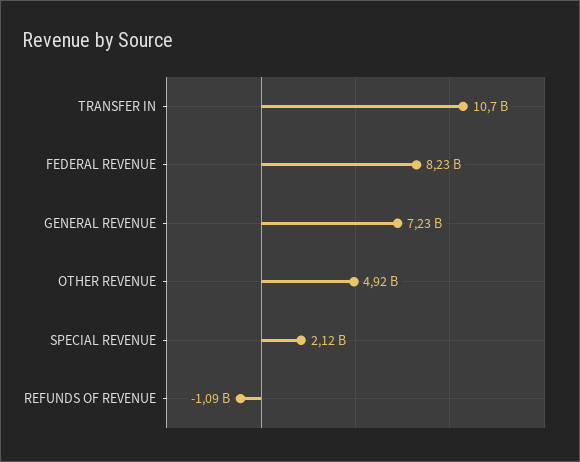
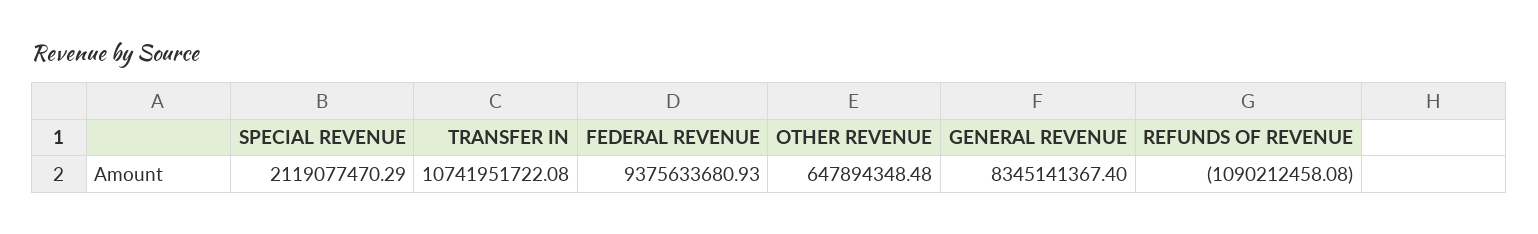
  {
    "TRANSFER IN": 10741951722.08,
-   "FEDERAL REVENUE": 8230000000,
+   "FEDERAL REVENUE": 9375633680.93,
-   "GENERAL REVENUE": 7230000000,
+   "GENERAL REVENUE": 8345141367.4,
-   "OTHER REVENUE": 4920000000,
+   "OTHER REVENUE": 647894348.48,
    "SPECIAL REVENUE": 2119077470.29,
    "REFUNDS OF REVENUE": -1090212458.08
  }

